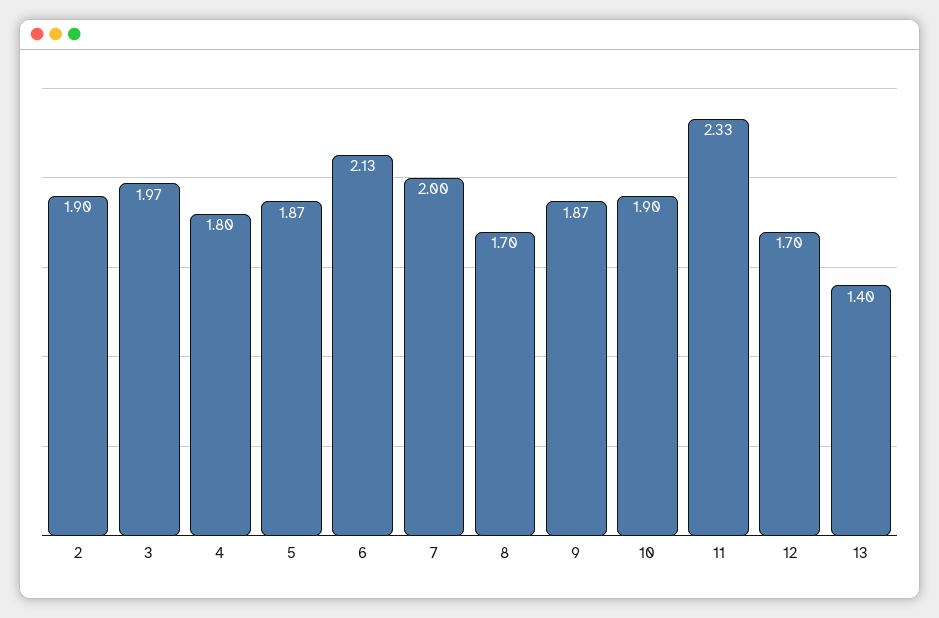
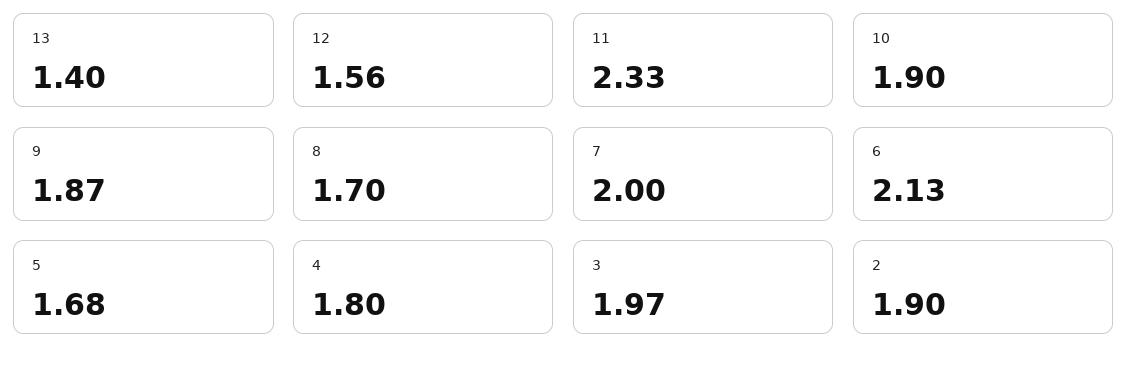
  {
    "2": 1.9,
    "3": 1.97,
    "4": 1.8,
-   "5": 1.87,
+   "5": 1.68,
    "6": 2.13,
    "7": 2,
    "8": 1.7,
    "9": 1.87,
    "10": 1.9,
    "11": 2.33,
-   "12": 1.7,
+   "12": 1.56,
    "13": 1.4
  }

